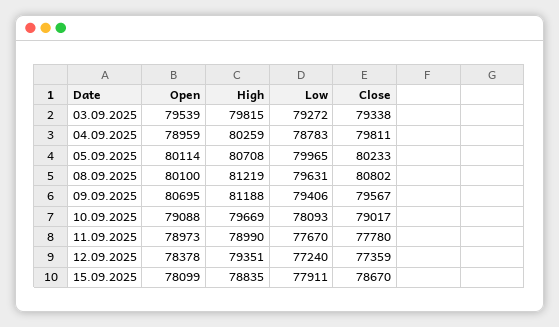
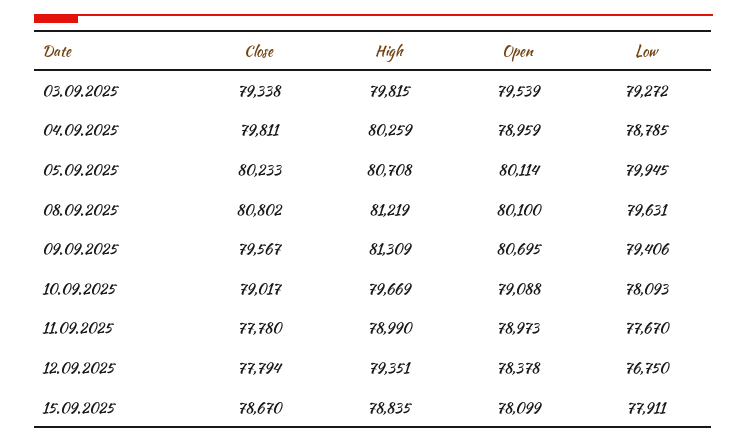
  {
    "Open": {
      "03.09.2025": 79539,
      "04.09.2025": 78959,
      "05.09.2025": 80114,
      "08.09.2025": 80100,
      "09.09.2025": 80695,
      "10.09.2025": 79088,
      "11.09.2025": 78973,
      "12.09.2025": 78378,
      "15.09.2025": 78099
    },
    "High": {
      "03.09.2025": 79815,
      "04.09.2025": 80259,
      "05.09.2025": 80708,
      "08.09.2025": 81219,
-     "09.09.2025": 81188,
+     "09.09.2025": 81309,
      "10.09.2025": 79669,
      "11.09.2025": 78990,
      "12.09.2025": 79351,
      "15.09.2025": 78835
    },
    "Low": {
      "03.09.2025": 79272,
-     "04.09.2025": 78783,
+     "04.09.2025": 78785,
-     "05.09.2025": 79965,
+     "05.09.2025": 79945,
      "08.09.2025": 79631,
      "09.09.2025": 79406,
      "10.09.2025": 78093,
      "11.09.2025": 77670,
-     "12.09.2025": 77240,
+     "12.09.2025": 76750,
      "15.09.2025": 77911
    },
    "Close": {
      "03.09.2025": 79338,
      "04.09.2025": 79811,
      "05.09.2025": 80233,
      "08.09.2025": 80802,
      "09.09.2025": 79567,
      "10.09.2025": 79017,
      "11.09.2025": 77780,
-     "12.09.2025": 77359,
+     "12.09.2025": 77794,
      "15.09.2025": 78670
    }
  }

